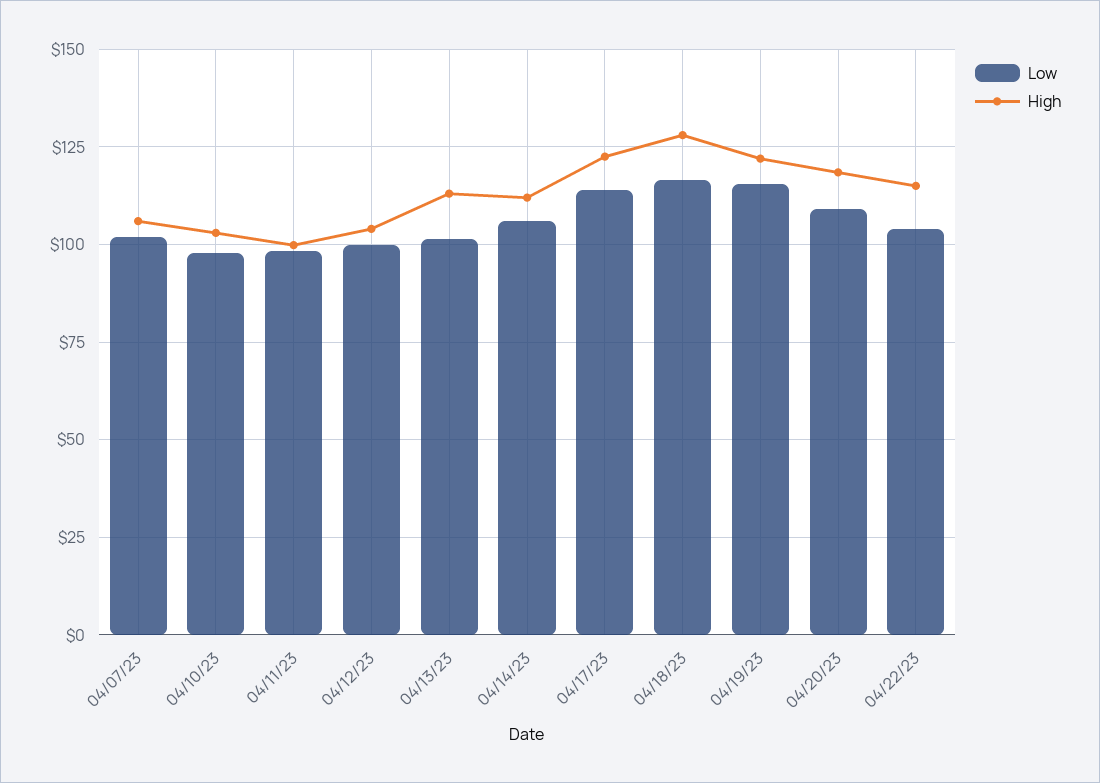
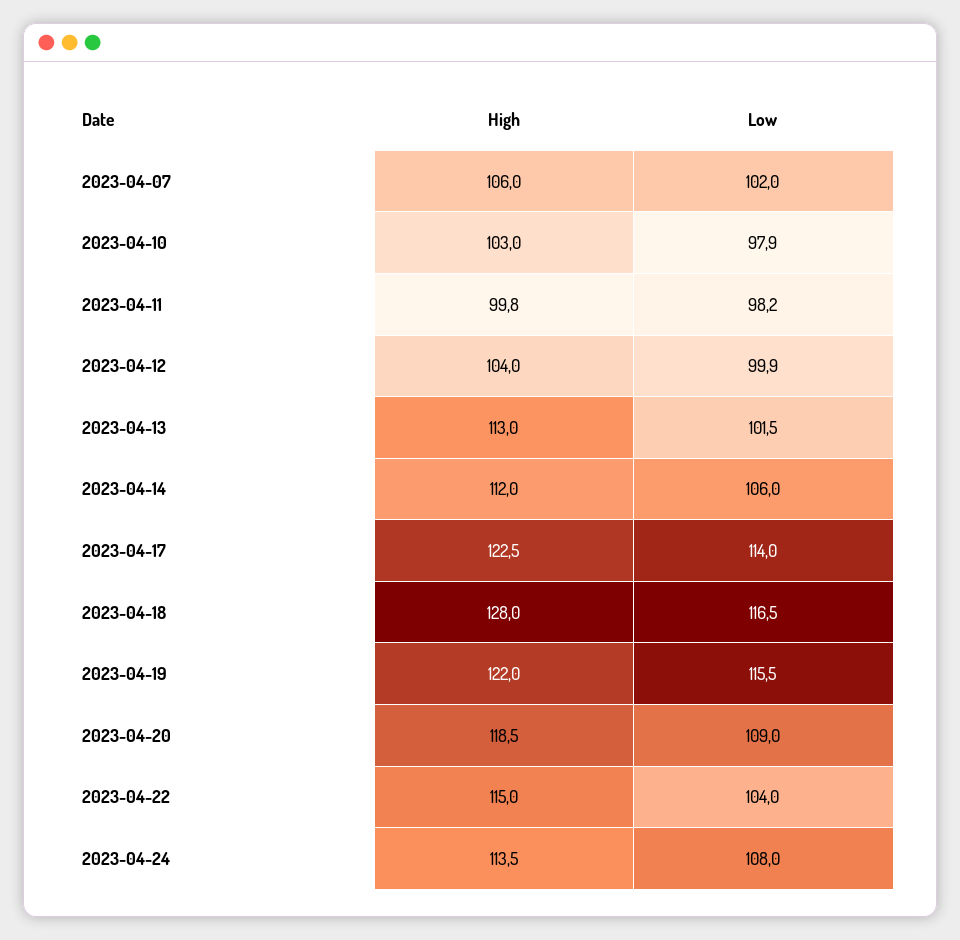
  {
    "Low": {
      "04/07/23": 102,
      "04/10/23": 97.9,
      "04/11/23": 98.2,
      "04/12/23": 99.9,
      "04/13/23": 101.5,
      "04/14/23": 106,
      "04/17/23": 114,
      "04/18/23": 116.5,
      "04/19/23": 115.5,
      "04/20/23": 109,
-     "04/22/23": 104
+     "04/22/23": 104,
+     "2023-04-24": 108
    },
    "High": {
      "04/07/23": 106,
      "04/10/23": 103,
      "04/11/23": 99.8,
      "04/12/23": 104,
      "04/13/23": 113,
      "04/14/23": 112,
      "04/17/23": 122.5,
      "04/18/23": 128,
      "04/19/23": 122,
      "04/20/23": 118.5,
-     "04/22/23": 115
+     "04/22/23": 115,
+     "2023-04-24": 113.5
    }
  }

